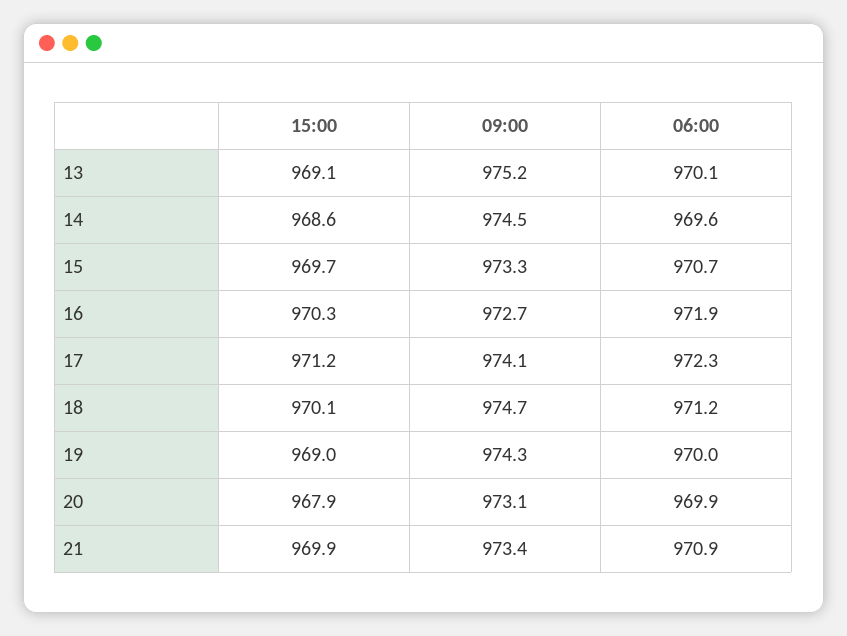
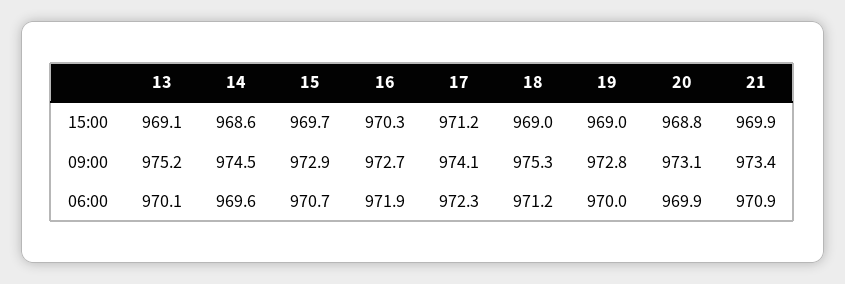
  {
    "15:00": {
      "13": 969.1,
      "14": 968.6,
      "15": 969.7,
      "16": 970.3,
      "17": 971.2,
-     "18": 970.1,
+     "18": 969,
      "19": 969,
-     "20": 967.9,
+     "20": 968.8,
      "21": 969.9
    },
    "09:00": {
      "13": 975.2,
      "14": 974.5,
-     "15": 973.3,
+     "15": 972.9,
      "16": 972.7,
      "17": 974.1,
-     "18": 974.7,
+     "18": 975.3,
-     "19": 974.3,
+     "19": 972.8,
      "20": 973.1,
      "21": 973.4
    },
    "06:00": {
      "13": 970.1,
      "14": 969.6,
      "15": 970.7,
      "16": 971.9,
      "17": 972.3,
      "18": 971.2,
      "19": 970,
      "20": 969.9,
      "21": 970.9
    }
  }

